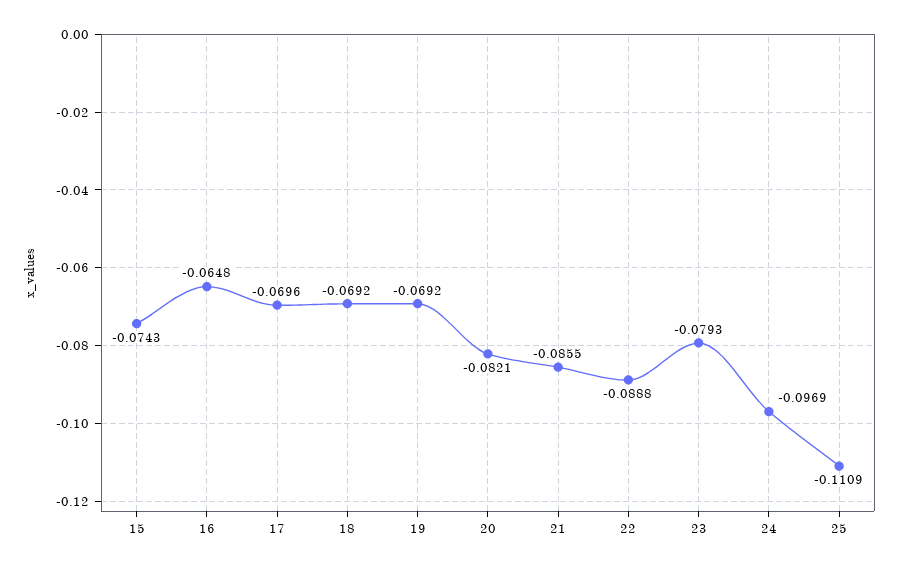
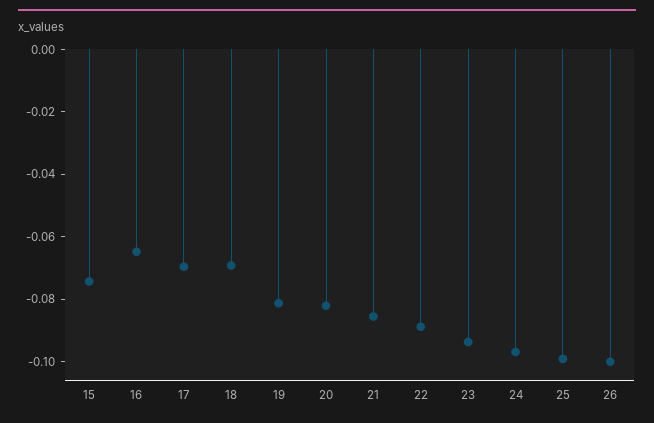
  {
    "15": -0.0743,
    "16": -0.0648,
    "17": -0.0696,
    "18": -0.0692,
-   "19": -0.0692,
+   "19": -0.08,
    "20": -0.0821,
    "21": -0.0855,
    "22": -0.0888,
-   "23": -0.0793,
+   "23": -0.095,
    "24": -0.0969,
-   "25": -0.1109
+   "25": -0.1,
+   "26": -0.1
  }

